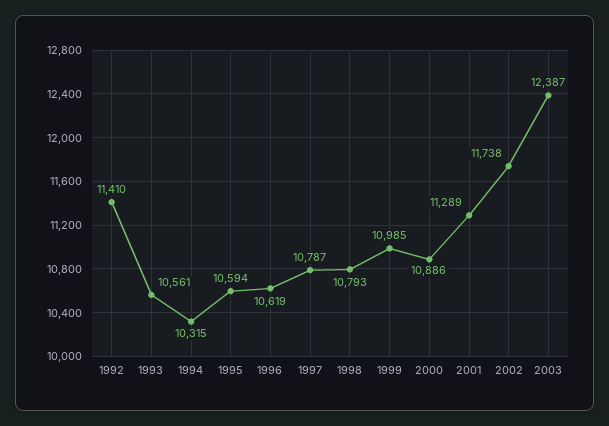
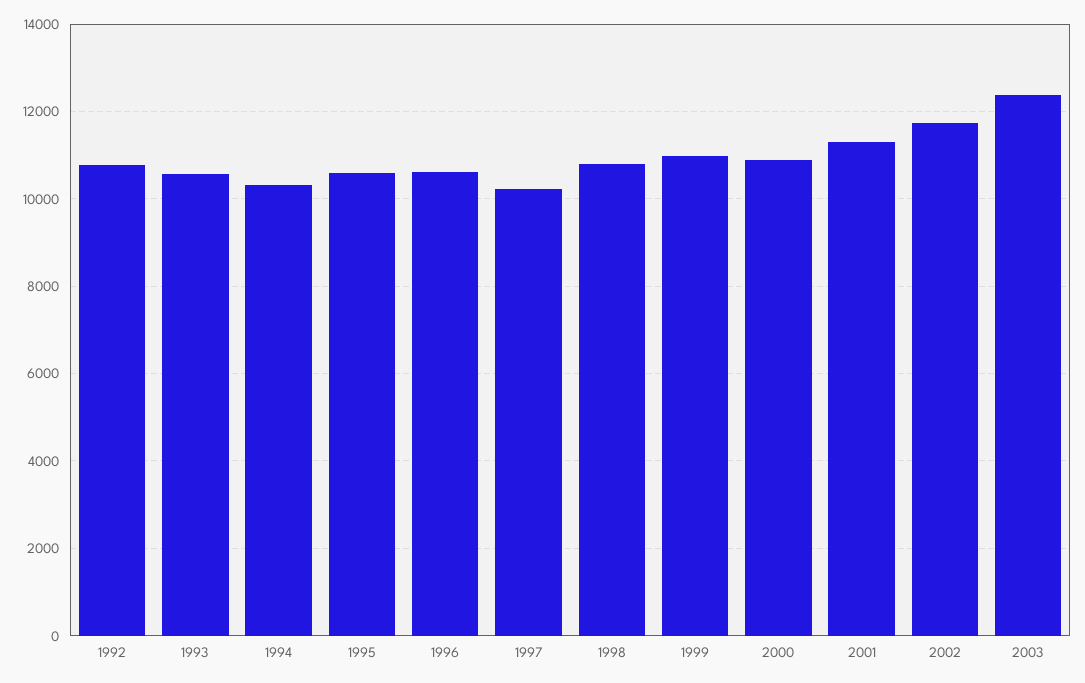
  {
-   "1992": 11410,
+   "1992": 10800,
    "1993": 10561,
    "1994": 10315,
    "1995": 10594,
    "1996": 10619,
-   "1997": 10787,
+   "1997": 10200,
    "1998": 10793,
    "1999": 10985,
    "2000": 10886,
    "2001": 11289,
    "2002": 11738,
    "2003": 12387
  }

